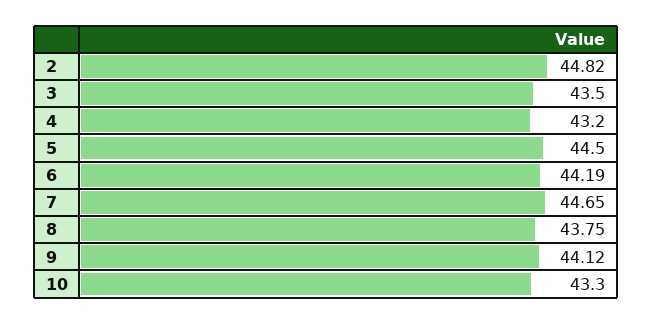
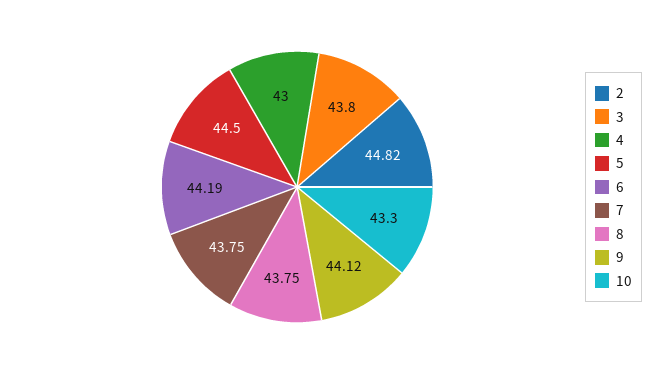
  {
    "2": 44.82,
-   "3": 43.5,
+   "3": 43.8,
-   "4": 43.2,
+   "4": 43,
    "5": 44.5,
    "6": 44.19,
-   "7": 44.65,
+   "7": 43.75,
    "8": 43.75,
    "9": 44.12,
    "10": 43.3
  }

